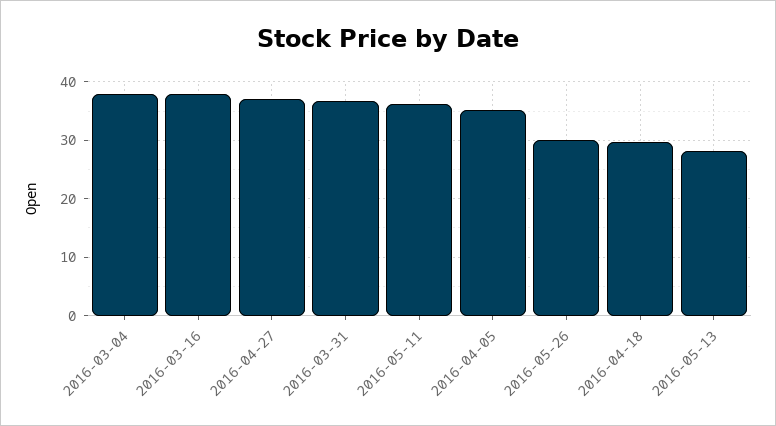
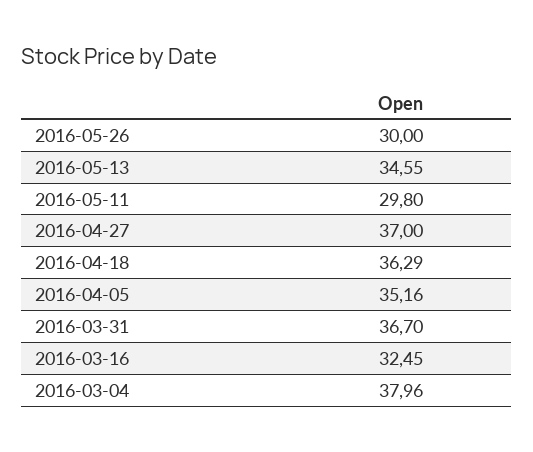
  {
    "2016-03-04": 37.96,
-   "2016-03-16": 38,
+   "2016-03-16": 32.45,
    "2016-04-27": 37,
    "2016-03-31": 36.7,
-   "2016-05-11": 36,
+   "2016-05-11": 29.8,
    "2016-04-05": 35.16,
    "2016-05-26": 30,
-   "2016-04-18": 30,
+   "2016-04-18": 36.29,
-   "2016-05-13": 28
+   "2016-05-13": 34.55
  }

